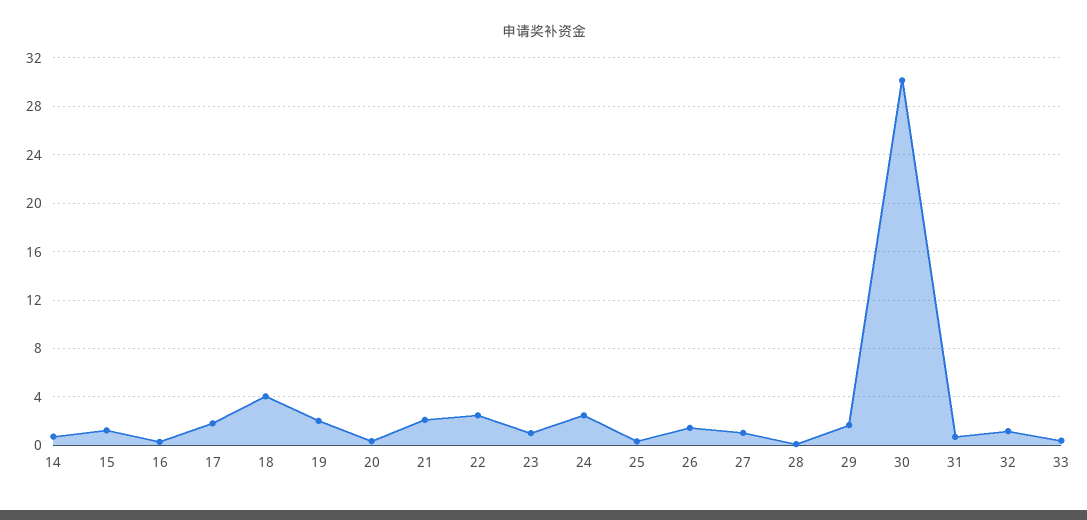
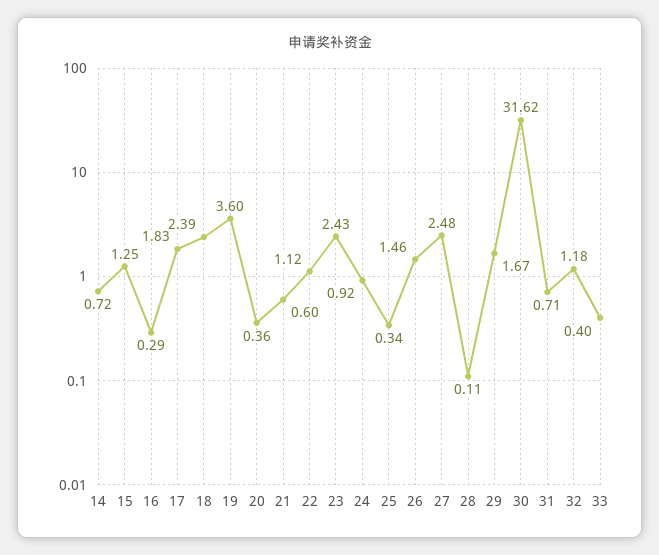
  {
    "14": 0.72,
    "15": 1.25,
    "16": 0.29,
    "17": 1.83,
-   "18": 4,
+   "18": 2.39,
-   "19": 2,
+   "19": 3.6,
    "20": 0.36,
-   "21": 2,
+   "21": 0.6,
-   "22": 2.5,
+   "22": 1.12,
-   "23": 1,
+   "23": 2.43,
-   "24": 2.5,
+   "24": 0.92,
    "25": 0.34,
    "26": 1.46,
-   "27": 1,
+   "27": 2.48,
    "28": 0.11,
    "29": 1.67,
-   "30": 30,
+   "30": 31.62,
    "31": 0.71,
    "32": 1.18,
    "33": 0.4
  }

